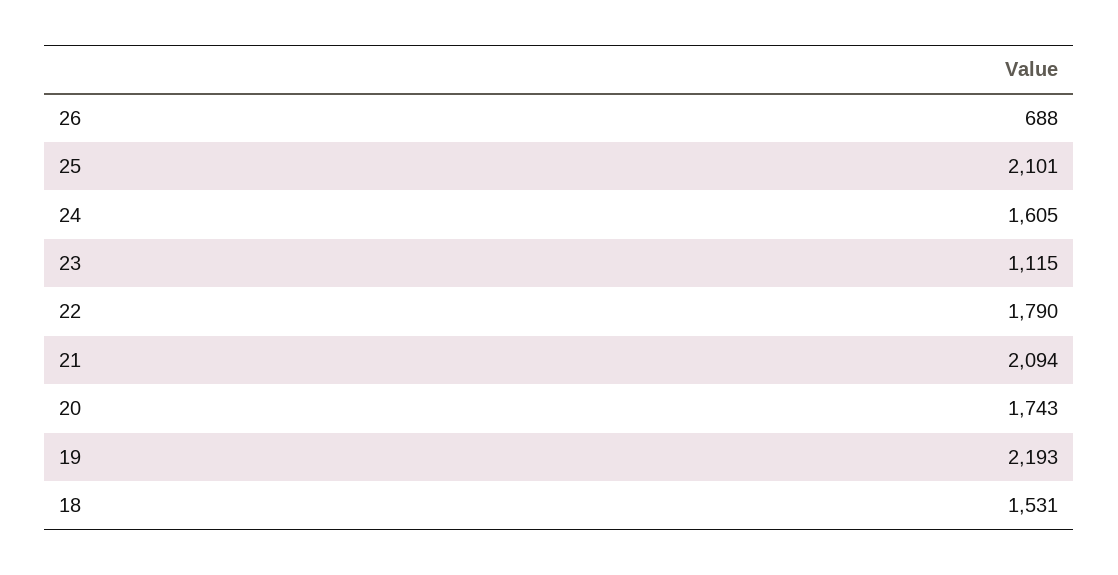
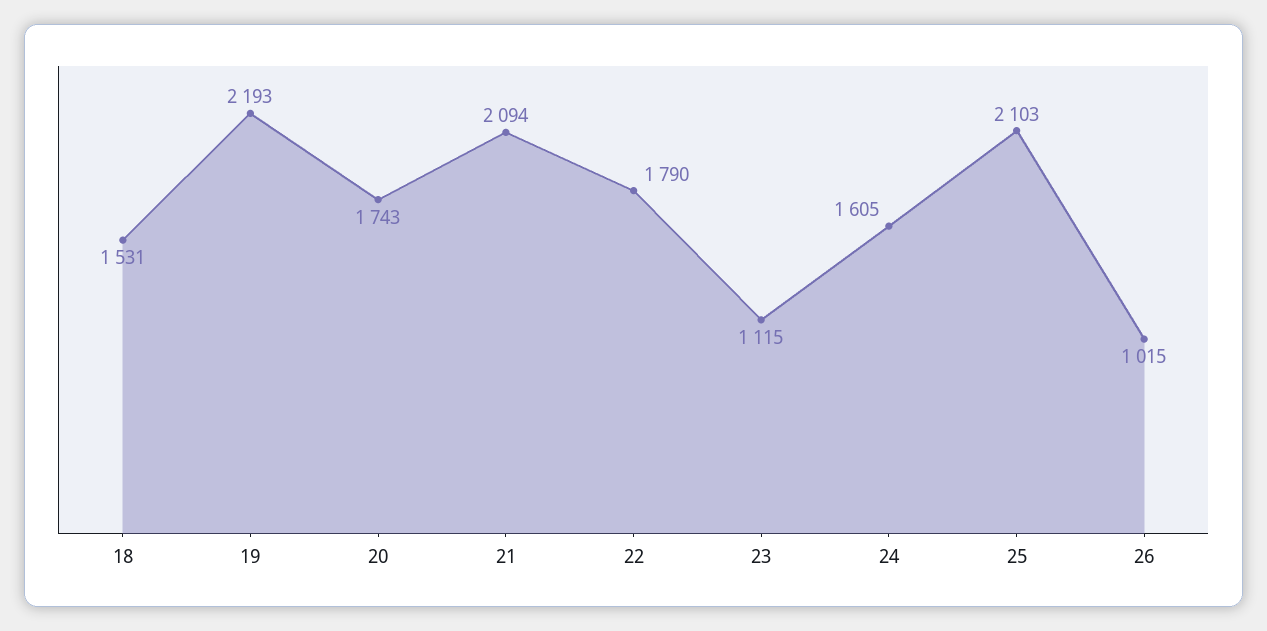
  {
-   "26": 688,
+   "26": 1015,
-   "25": 2101,
+   "25": 2103,
    "24": 1605,
    "23": 1115,
    "22": 1790,
    "21": 2094,
    "20": 1743,
    "19": 2193,
    "18": 1531
  }

